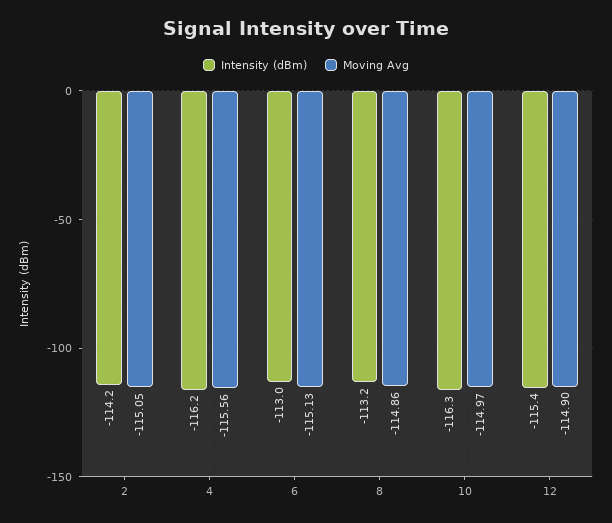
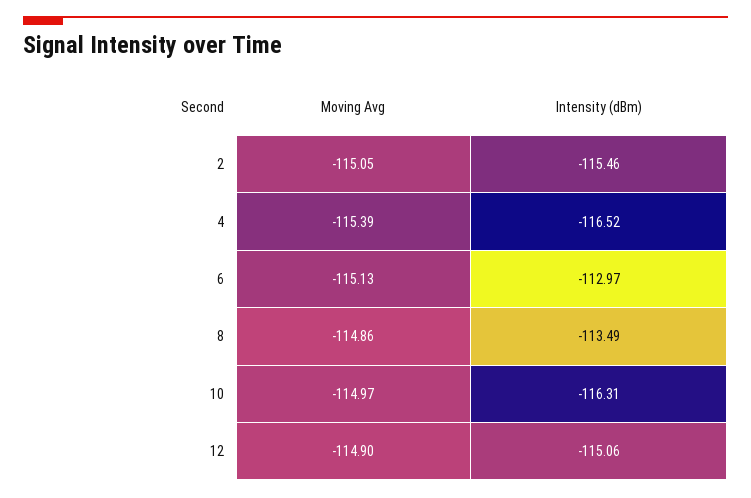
  {
    "Intensity (dBm)": {
-     "2": -114.2,
+     "2": -115.46,
-     "4": -116.2,
+     "4": -116.52,
      "6": -112.97,
-     "8": -113.2,
+     "8": -113.49,
      "10": -116.31,
-     "12": -115.4
+     "12": -115.06
    },
    "Moving Avg": {
      "2": -115.05,
-     "4": -115.56,
+     "4": -115.39,
      "6": -115.13,
      "8": -114.86,
      "10": -114.97,
      "12": -114.9
    }
  }

